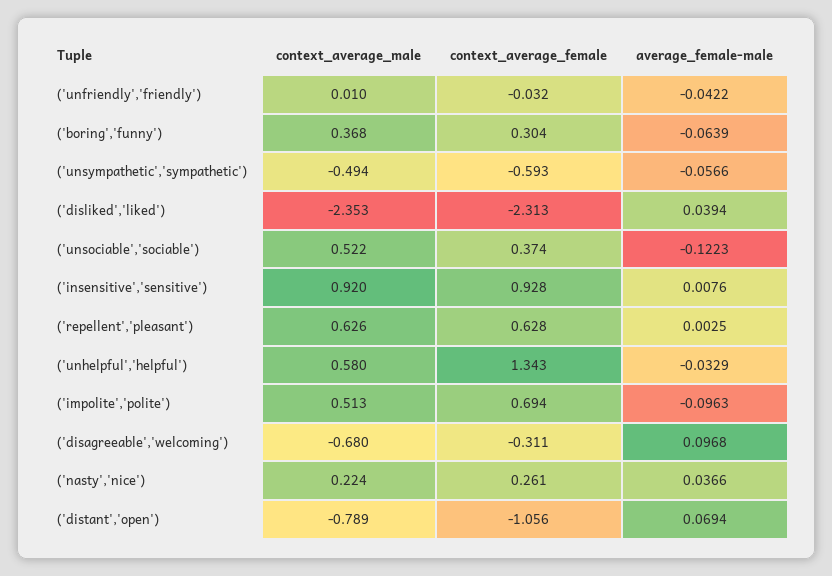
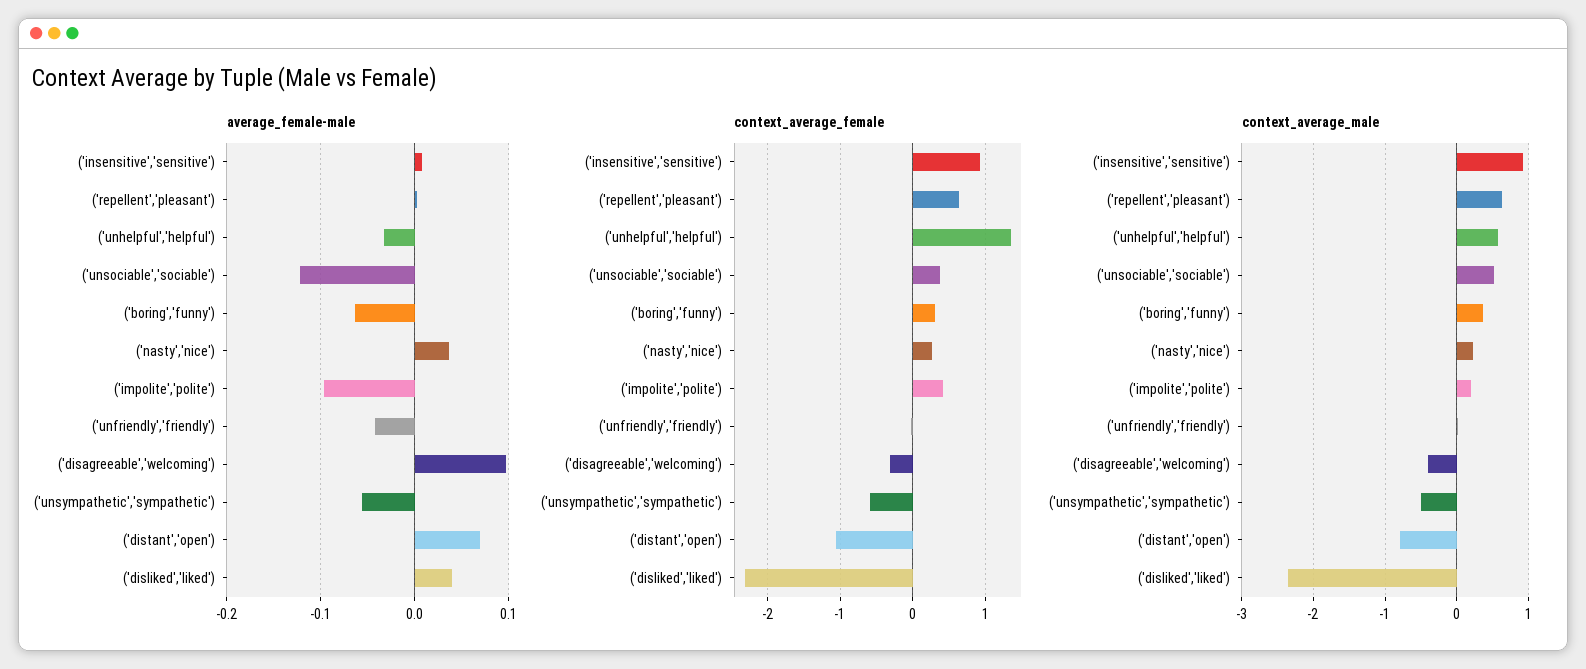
  {
    "context_average_male": {
      "('unfriendly','friendly')": 0.01,
      "('boring','funny')": 0.368,
      "('unsympathetic','sympathetic')": -0.494,
      "('disliked','liked')": -2.353,
      "('unsociable','sociable')": 0.522,
      "('insensitive','sensitive')": 0.92,
      "('repellent','pleasant')": 0.626,
      "('unhelpful','helpful')": 0.58,
-     "('impolite','polite')": 0.513,
+     "('impolite','polite')": 0.2,
-     "('disagreeable','welcoming')": -0.68,
+     "('disagreeable','welcoming')": -0.4,
      "('nasty','nice')": 0.224,
      "('distant','open')": -0.789
    },
    "context_average_female": {
      "('unfriendly','friendly')": -0.032,
      "('boring','funny')": 0.304,
      "('unsympathetic','sympathetic')": -0.593,
      "('disliked','liked')": -2.313,
      "('unsociable','sociable')": 0.374,
      "('insensitive','sensitive')": 0.928,
      "('repellent','pleasant')": 0.628,
      "('unhelpful','helpful')": 1.343,
-     "('impolite','polite')": 0.694,
+     "('impolite','polite')": 0.4,
      "('disagreeable','welcoming')": -0.311,
      "('nasty','nice')": 0.261,
      "('distant','open')": -1.056
    },
    "average_female-male": {
      "('unfriendly','friendly')": -0.0422,
      "('boring','funny')": -0.0639,
      "('unsympathetic','sympathetic')": -0.0566,
      "('disliked','liked')": 0.0394,
      "('unsociable','sociable')": -0.1223,
      "('insensitive','sensitive')": 0.0076,
      "('repellent','pleasant')": 0.0025,
      "('unhelpful','helpful')": -0.0329,
      "('impolite','polite')": -0.0963,
      "('disagreeable','welcoming')": 0.0968,
      "('nasty','nice')": 0.0366,
      "('distant','open')": 0.0694
    }
  }

